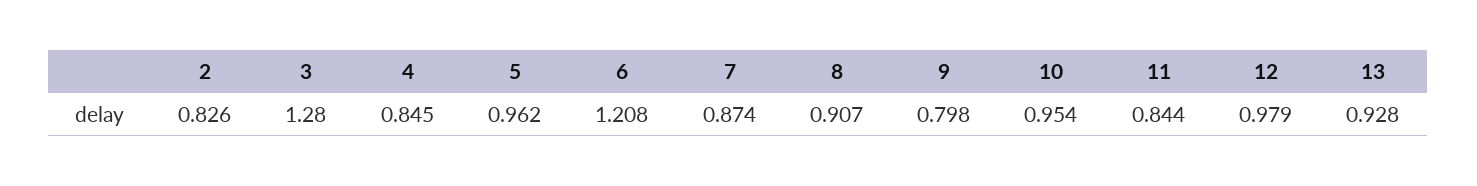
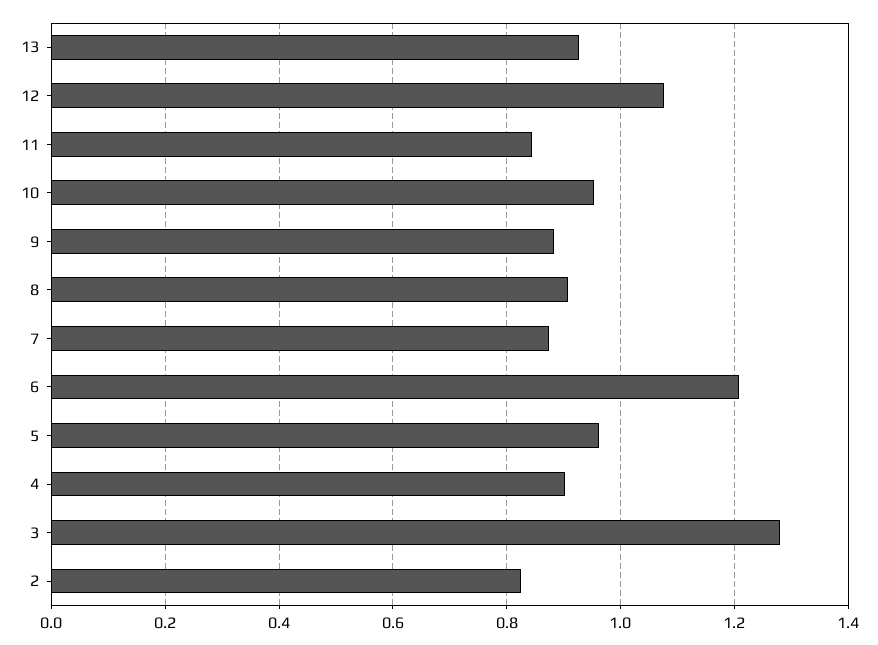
  {
    "2": 0.826,
    "3": 1.28,
-   "4": 0.845,
+   "4": 0.9,
    "5": 0.962,
    "6": 1.208,
    "7": 0.874,
    "8": 0.907,
-   "9": 0.798,
+   "9": 0.88,
    "10": 0.954,
    "11": 0.844,
-   "12": 0.979,
+   "12": 1.08,
    "13": 0.928
  }

